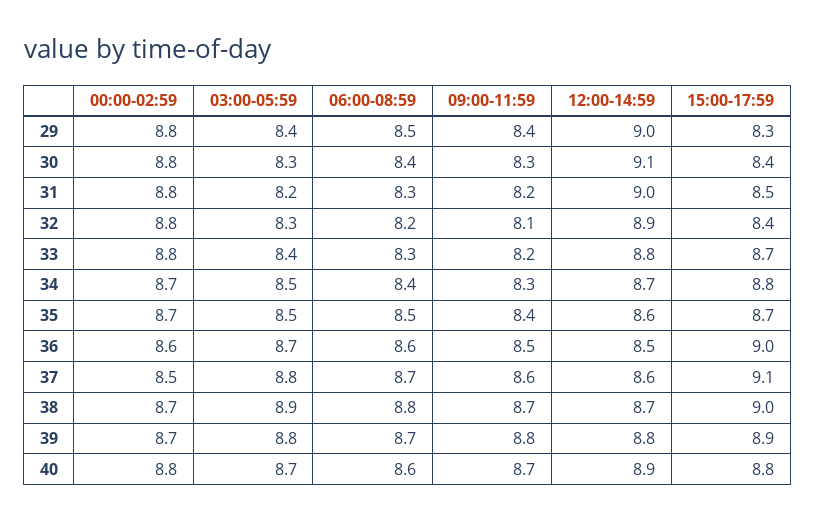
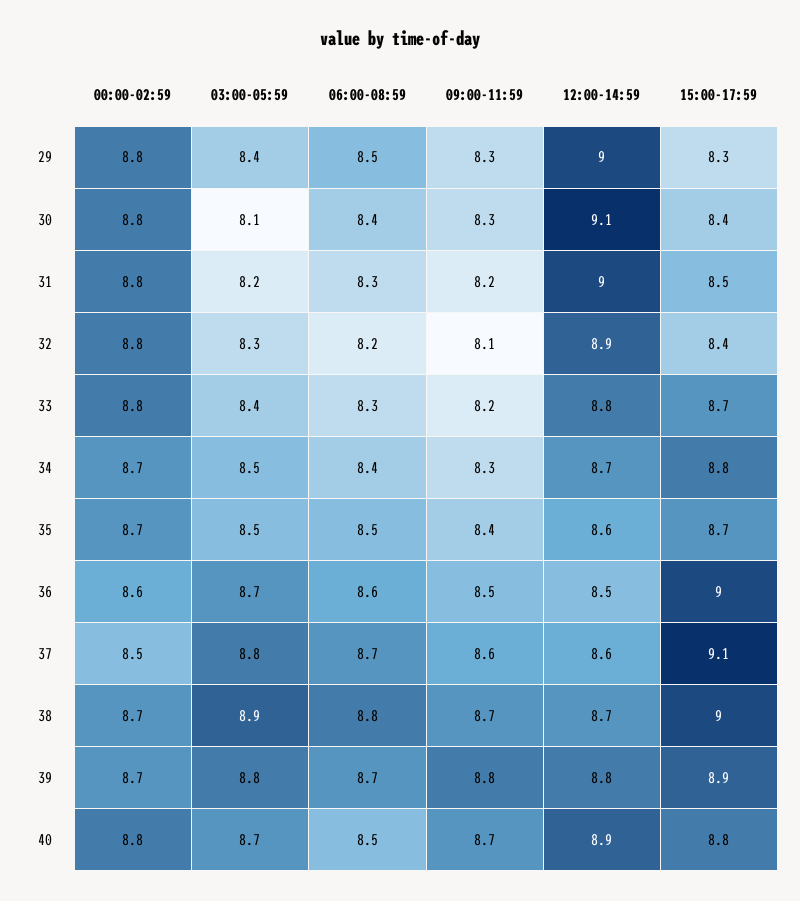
  {
    "00:00-02:59": {
      "29": 8.8,
      "30": 8.8,
      "31": 8.8,
      "32": 8.8,
      "33": 8.8,
      "34": 8.7,
      "35": 8.7,
      "36": 8.6,
      "37": 8.5,
      "38": 8.7,
      "39": 8.7,
      "40": 8.8
    },
    "03:00-05:59": {
      "29": 8.4,
-     "30": 8.3,
+     "30": 8.1,
      "31": 8.2,
      "32": 8.3,
      "33": 8.4,
      "34": 8.5,
      "35": 8.5,
      "36": 8.7,
      "37": 8.8,
      "38": 8.9,
      "39": 8.8,
      "40": 8.7
    },
    "06:00-08:59": {
      "29": 8.5,
      "30": 8.4,
      "31": 8.3,
      "32": 8.2,
      "33": 8.3,
      "34": 8.4,
      "35": 8.5,
      "36": 8.6,
      "37": 8.7,
      "38": 8.8,
      "39": 8.7,
-     "40": 8.6
+     "40": 8.5
    },
    "09:00-11:59": {
-     "29": 8.4,
+     "29": 8.3,
      "30": 8.3,
      "31": 8.2,
      "32": 8.1,
      "33": 8.2,
      "34": 8.3,
      "35": 8.4,
      "36": 8.5,
      "37": 8.6,
      "38": 8.7,
      "39": 8.8,
      "40": 8.7
    },
    "12:00-14:59": {
      "29": 9,
      "30": 9.1,
      "31": 9,
      "32": 8.9,
      "33": 8.8,
      "34": 8.7,
      "35": 8.6,
      "36": 8.5,
      "37": 8.6,
      "38": 8.7,
      "39": 8.8,
      "40": 8.9
    },
    "15:00-17:59": {
      "29": 8.3,
      "30": 8.4,
      "31": 8.5,
      "32": 8.4,
      "33": 8.7,
      "34": 8.8,
      "35": 8.7,
      "36": 9,
      "37": 9.1,
      "38": 9,
      "39": 8.9,
      "40": 8.8
    }
  }

